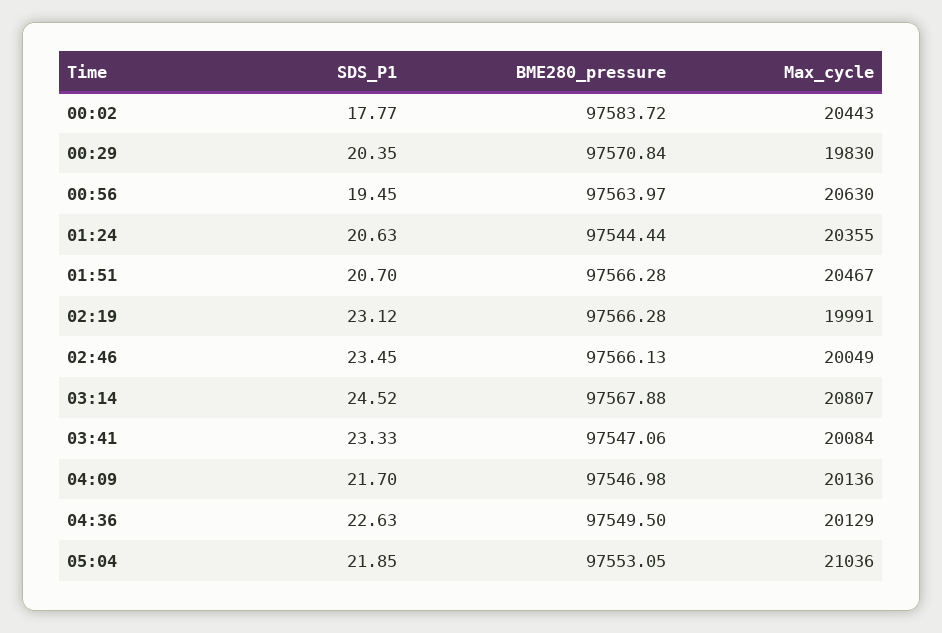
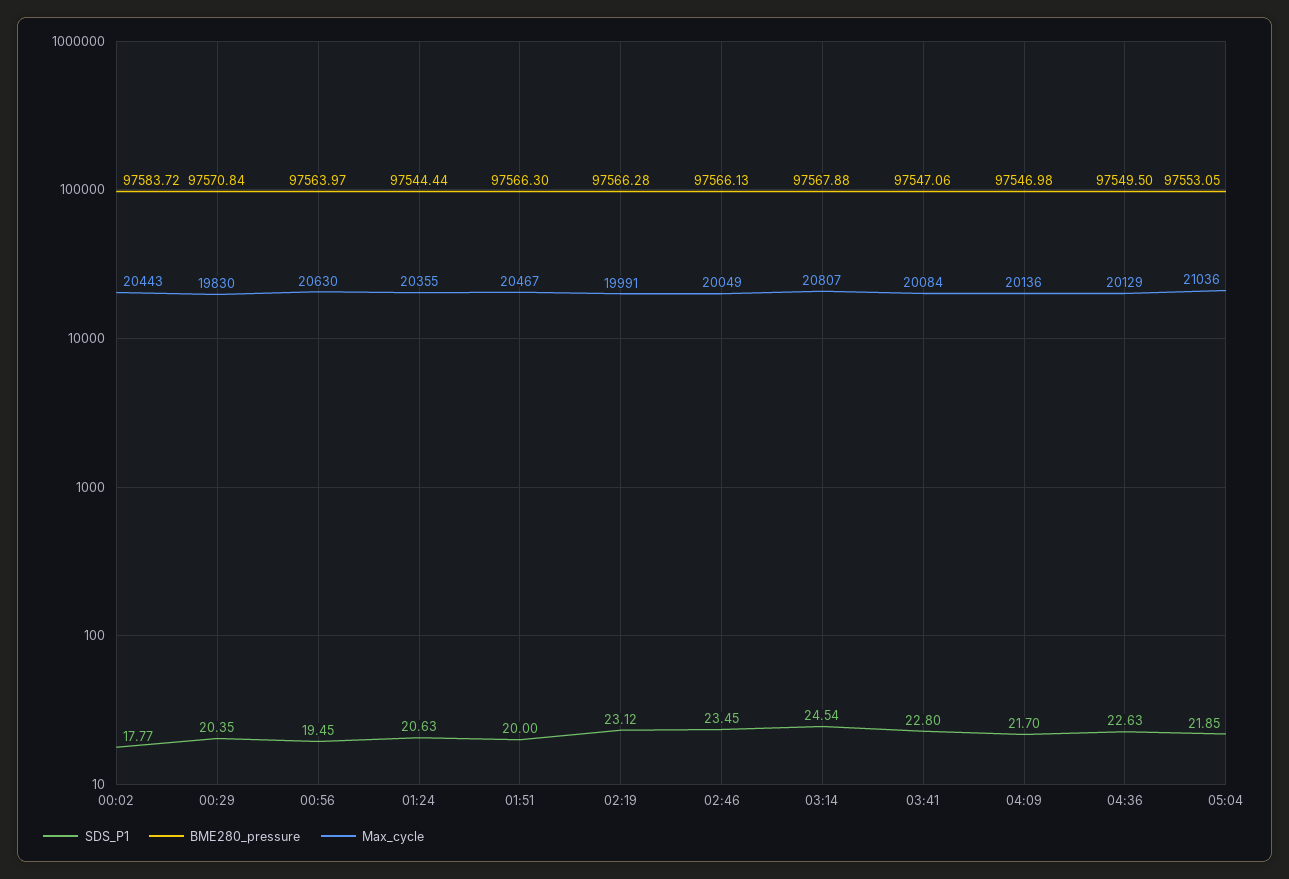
  {
    "SDS_P1": {
      "00:02": 17.77,
      "00:29": 20.35,
      "00:56": 19.45,
      "01:24": 20.63,
-     "01:51": 20.7,
+     "01:51": 20,
      "02:19": 23.12,
      "02:46": 23.45,
-     "03:14": 24.52,
+     "03:14": 24.54,
-     "03:41": 23.33,
+     "03:41": 22.8,
      "04:09": 21.7,
      "04:36": 22.63,
      "05:04": 21.85
    },
    "BME280_pressure": {
      "00:02": 97583.72,
      "00:29": 97570.84,
      "00:56": 97563.97,
      "01:24": 97544.44,
-     "01:51": 97566.28,
+     "01:51": 97566.3,
      "02:19": 97566.28,
      "02:46": 97566.13,
      "03:14": 97567.88,
      "03:41": 97547.06,
      "04:09": 97546.98,
      "04:36": 97549.5,
      "05:04": 97553.05
    },
    "Max_cycle": {
      "00:02": 20443,
      "00:29": 19830,
      "00:56": 20630,
      "01:24": 20355,
      "01:51": 20467,
      "02:19": 19991,
      "02:46": 20049,
      "03:14": 20807,
      "03:41": 20084,
      "04:09": 20136,
      "04:36": 20129,
      "05:04": 21036
    }
  }

